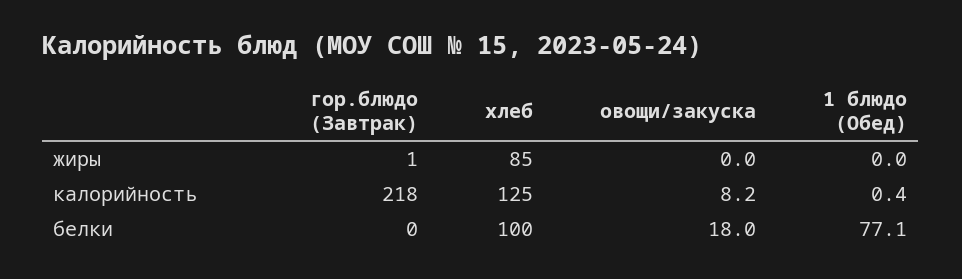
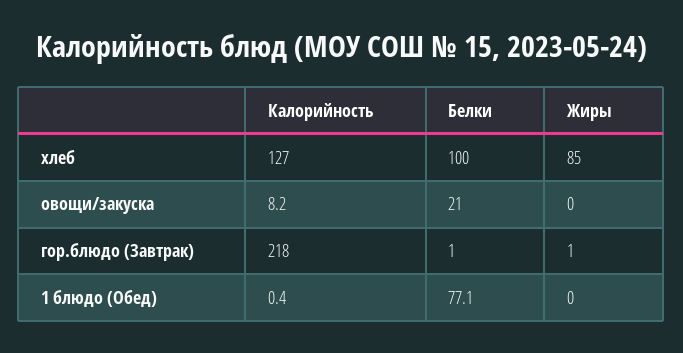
  {
    "гор.блюдо (Завтрак)": {
      "жиры": 1,
      "калорийность": 218,
-     "белки": 0
+     "белки": 1
    },
    "хлеб": {
      "жиры": 85,
-     "калорийность": 125,
+     "калорийность": 127,
      "белки": 100
    },
    "овощи/закуска": {
      "жиры": 0,
      "калорийность": 8.2,
-     "белки": 18
+     "белки": 21
    },
    "1 блюдо (Обед)": {
      "жиры": 0,
      "калорийность": 0.4,
      "белки": 77.1
    }
  }

